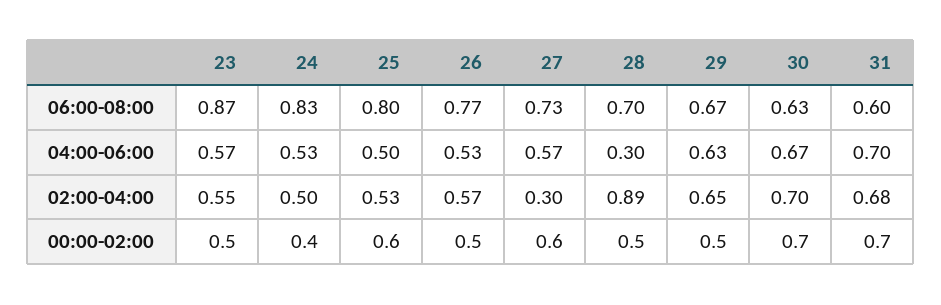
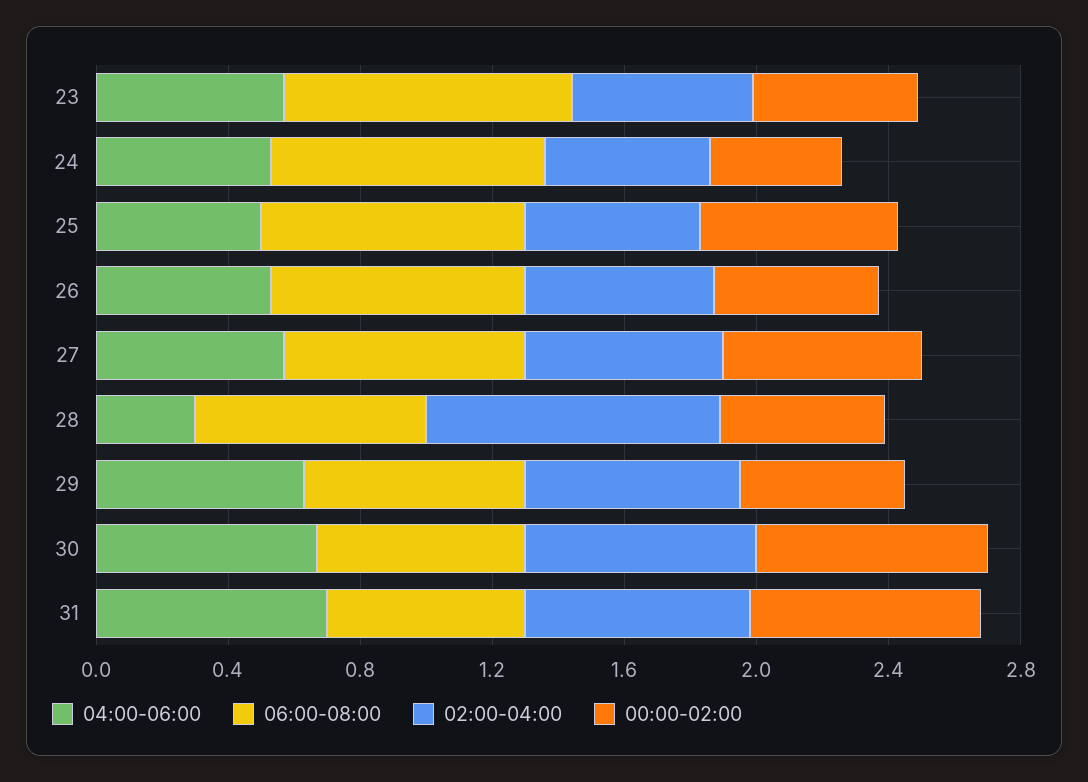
  {
    "06:00-08:00": {
      "23": 0.87,
      "24": 0.83,
      "25": 0.8,
      "26": 0.77,
      "27": 0.73,
      "28": 0.7,
      "29": 0.67,
      "30": 0.63,
      "31": 0.6
    },
    "04:00-06:00": {
      "23": 0.57,
      "24": 0.53,
      "25": 0.5,
      "26": 0.53,
      "27": 0.57,
      "28": 0.3,
      "29": 0.63,
      "30": 0.67,
      "31": 0.7
    },
    "02:00-04:00": {
      "23": 0.55,
      "24": 0.5,
      "25": 0.53,
      "26": 0.57,
-     "27": 0.3,
+     "27": 0.6,
      "28": 0.89,
      "29": 0.65,
      "30": 0.7,
      "31": 0.68
    },
    "00:00-02:00": {
      "23": 0.5,
      "24": 0.4,
      "25": 0.6,
      "26": 0.5,
      "27": 0.6,
      "28": 0.5,
      "29": 0.5,
      "30": 0.7,
      "31": 0.7
    }
  }

